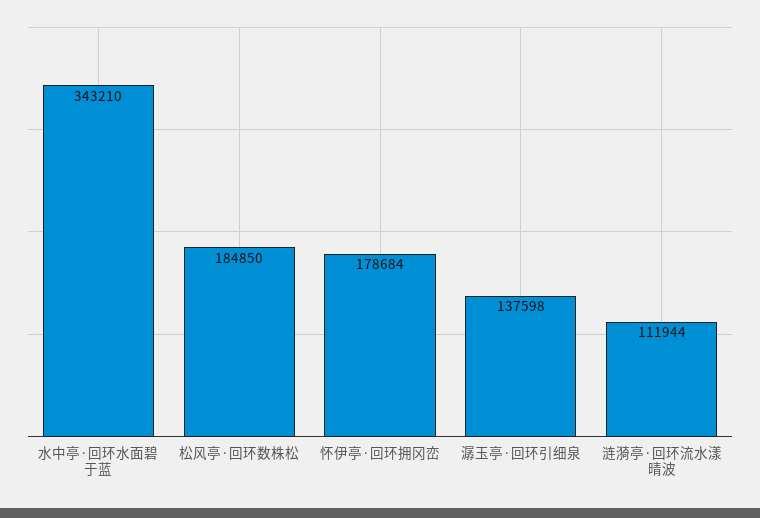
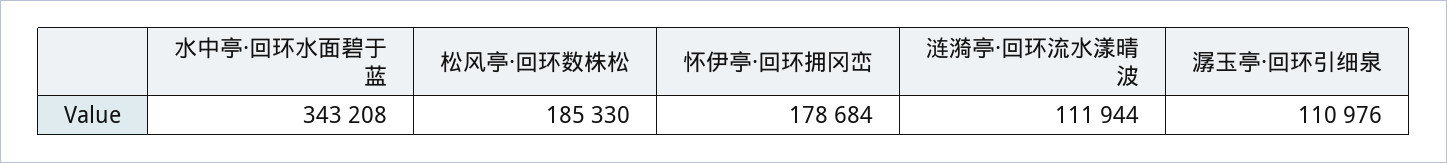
  {
-   "水中亭·回环水面碧于蓝": 343210,
+   "水中亭·回环水面碧于蓝": 343208,
-   "松风亭·回环数株松": 184850,
+   "松风亭·回环数株松": 185330,
    "怀伊亭·回环拥冈峦": 178684,
-   "潺玉亭·回环引细泉": 137598,
+   "潺玉亭·回环引细泉": 110976,
    "涟漪亭·回环流水漾晴波": 111944
  }

